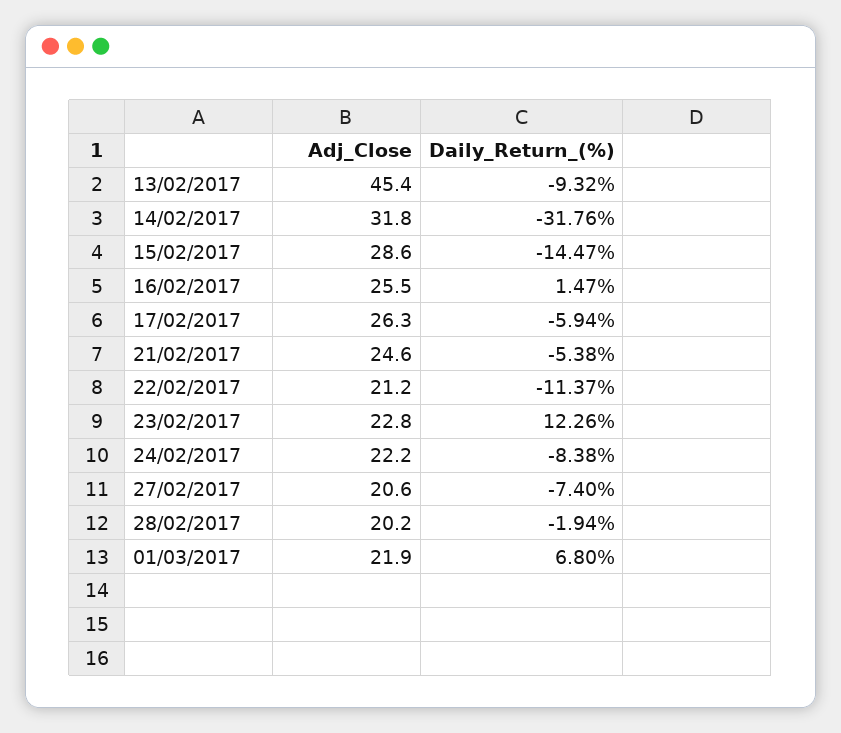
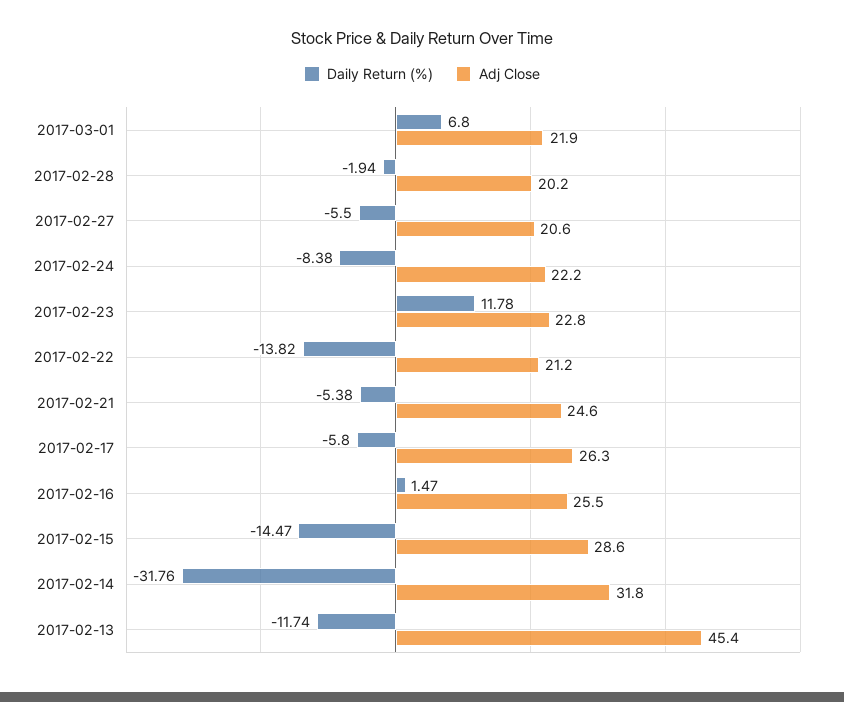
  {
    "Adj_Close": {
      "13/02/2017": 45.4,
      "14/02/2017": 31.8,
      "15/02/2017": 28.6,
      "16/02/2017": 25.5,
      "17/02/2017": 26.3,
      "21/02/2017": 24.6,
      "22/02/2017": 21.2,
      "23/02/2017": 22.8,
      "24/02/2017": 22.2,
      "27/02/2017": 20.6,
      "28/02/2017": 20.2,
      "01/03/2017": 21.9
    },
    "Daily_Return_(%)": {
-     "13/02/2017": -9.32,
+     "13/02/2017": -11.74,
      "14/02/2017": -31.76,
      "15/02/2017": -14.47,
      "16/02/2017": 1.47,
-     "17/02/2017": -5.94,
+     "17/02/2017": -5.8,
      "21/02/2017": -5.38,
-     "22/02/2017": -11.37,
+     "22/02/2017": -13.82,
-     "23/02/2017": 12.26,
+     "23/02/2017": 11.78,
      "24/02/2017": -8.38,
-     "27/02/2017": -7.4,
+     "27/02/2017": -5.5,
      "28/02/2017": -1.94,
      "01/03/2017": 6.8
    }
  }

